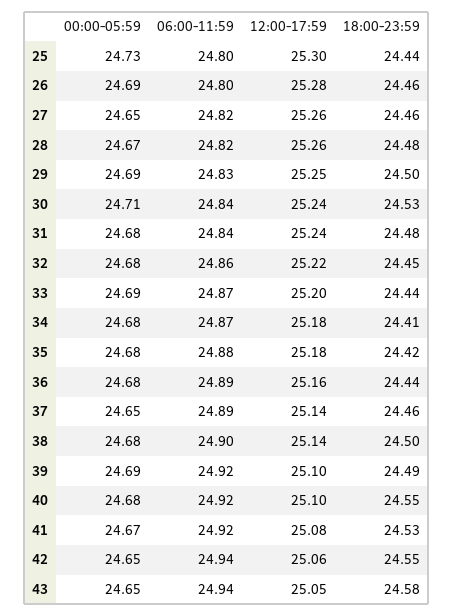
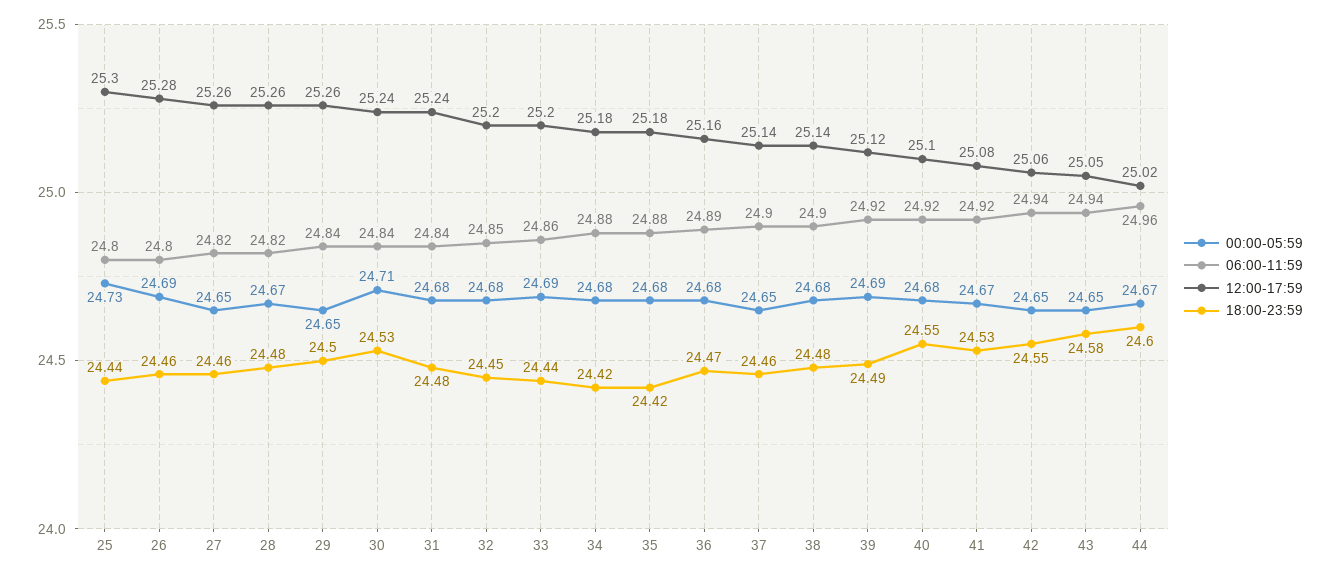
  {
    "00:00-05:59": {
      "25": 24.73,
      "26": 24.69,
      "27": 24.65,
      "28": 24.67,
-     "29": 24.69,
+     "29": 24.65,
      "30": 24.71,
      "31": 24.68,
      "32": 24.68,
      "33": 24.69,
      "34": 24.68,
      "35": 24.68,
      "36": 24.68,
      "37": 24.65,
      "38": 24.68,
      "39": 24.69,
      "40": 24.68,
      "41": 24.67,
      "42": 24.65,
-     "43": 24.65
+     "43": 24.65,
+     "44": 24.67
    },
    "06:00-11:59": {
      "25": 24.8,
      "26": 24.8,
      "27": 24.82,
      "28": 24.82,
-     "29": 24.83,
+     "29": 24.84,
      "30": 24.84,
      "31": 24.84,
-     "32": 24.86,
+     "32": 24.85,
-     "33": 24.87,
+     "33": 24.86,
-     "34": 24.87,
+     "34": 24.88,
      "35": 24.88,
      "36": 24.89,
-     "37": 24.89,
+     "37": 24.9,
      "38": 24.9,
      "39": 24.92,
      "40": 24.92,
      "41": 24.92,
      "42": 24.94,
-     "43": 24.94
+     "43": 24.94,
+     "44": 24.96
    },
    "12:00-17:59": {
      "25": 25.3,
      "26": 25.28,
      "27": 25.26,
      "28": 25.26,
-     "29": 25.25,
+     "29": 25.26,
      "30": 25.24,
      "31": 25.24,
-     "32": 25.22,
+     "32": 25.2,
      "33": 25.2,
      "34": 25.18,
      "35": 25.18,
      "36": 25.16,
      "37": 25.14,
      "38": 25.14,
-     "39": 25.1,
+     "39": 25.12,
      "40": 25.1,
      "41": 25.08,
      "42": 25.06,
-     "43": 25.05
+     "43": 25.05,
+     "44": 25.02
    },
    "18:00-23:59": {
      "25": 24.44,
      "26": 24.46,
      "27": 24.46,
      "28": 24.48,
      "29": 24.5,
      "30": 24.53,
      "31": 24.48,
      "32": 24.45,
      "33": 24.44,
-     "34": 24.41,
+     "34": 24.42,
      "35": 24.42,
-     "36": 24.44,
+     "36": 24.47,
      "37": 24.46,
-     "38": 24.5,
+     "38": 24.48,
      "39": 24.49,
      "40": 24.55,
      "41": 24.53,
      "42": 24.55,
-     "43": 24.58
+     "43": 24.58,
+     "44": 24.6
    }
  }

